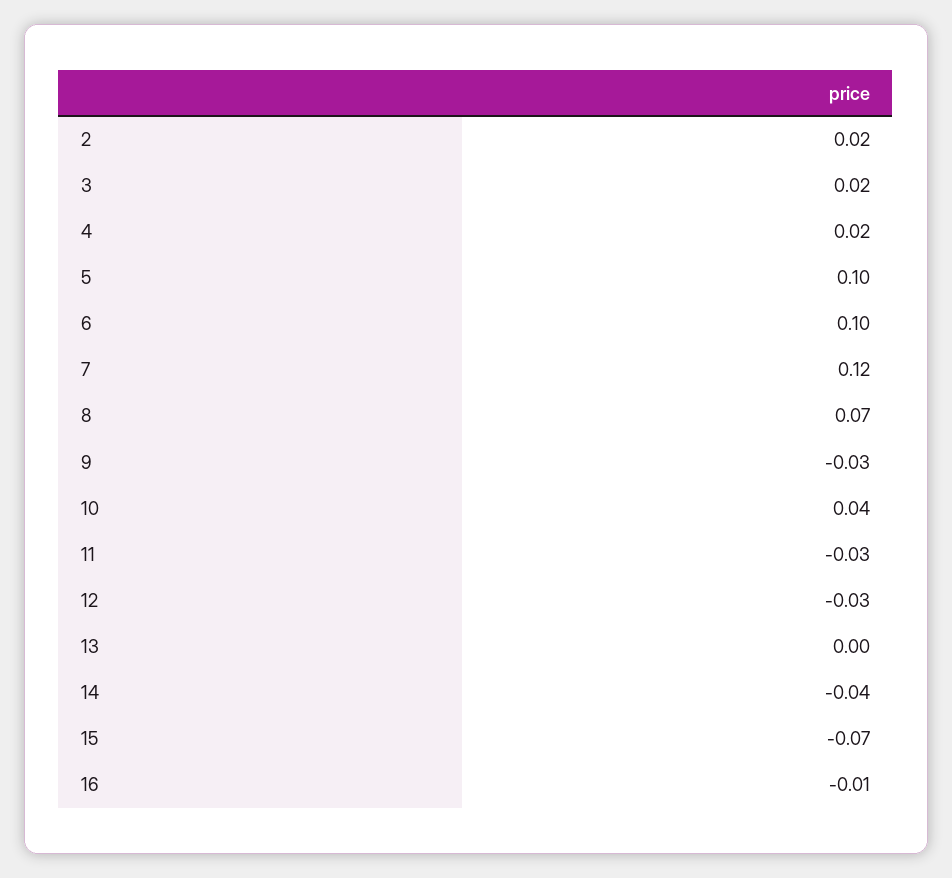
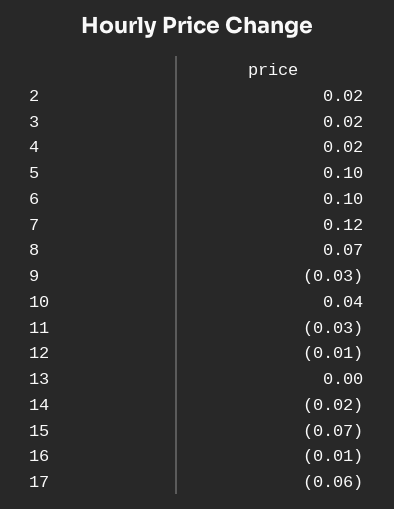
  {
    "2": 0.02,
    "3": 0.02,
    "4": 0.02,
    "5": 0.1,
    "6": 0.1,
    "7": 0.12,
    "8": 0.07,
    "9": -0.03,
    "10": 0.04,
    "11": -0.03,
-   "12": -0.03,
+   "12": -0.01,
    "13": 0,
-   "14": -0.04,
+   "14": -0.02,
    "15": -0.07,
-   "16": -0.01
+   "16": -0.01,
+   "17": -0.06
  }

